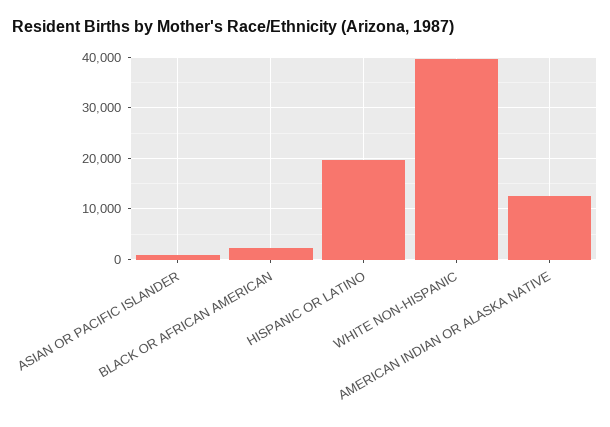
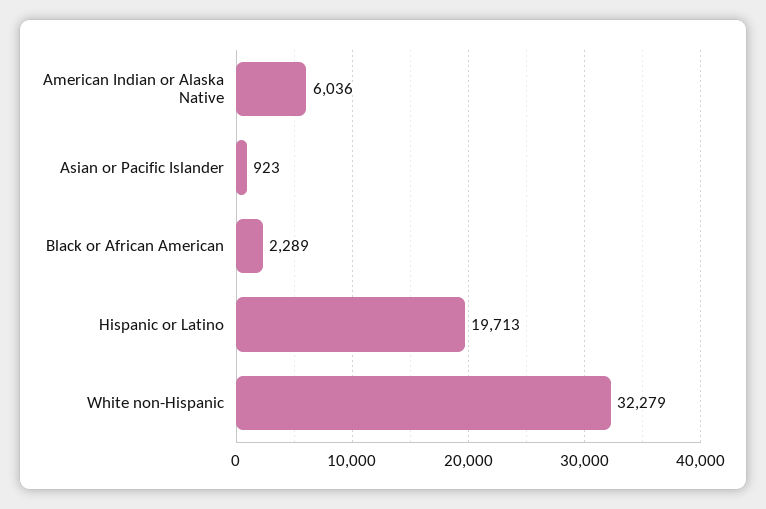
  {
    "ASIAN OR PACIFIC ISLANDER": 923,
    "BLACK OR AFRICAN AMERICAN": 2289,
    "HISPANIC OR LATINO": 19713,
-   "WHITE NON-HISPANIC": 40000,
+   "WHITE NON-HISPANIC": 32279,
-   "AMERICAN INDIAN OR ALASKA NATIVE": 12000
+   "AMERICAN INDIAN OR ALASKA NATIVE": 6036
  }

